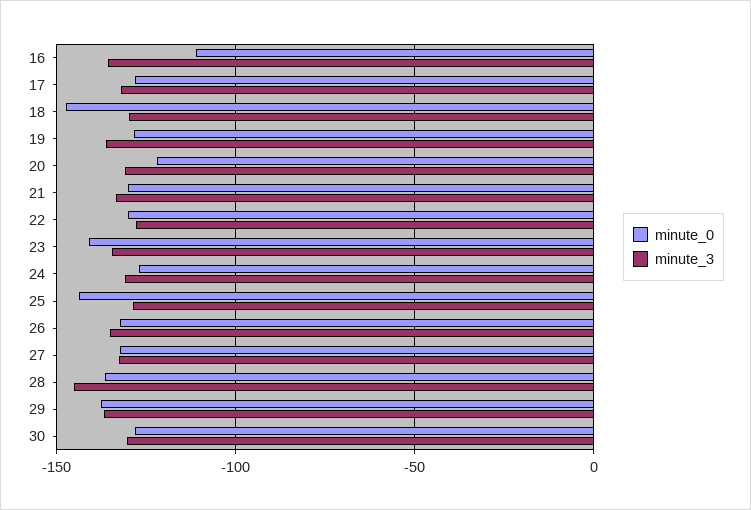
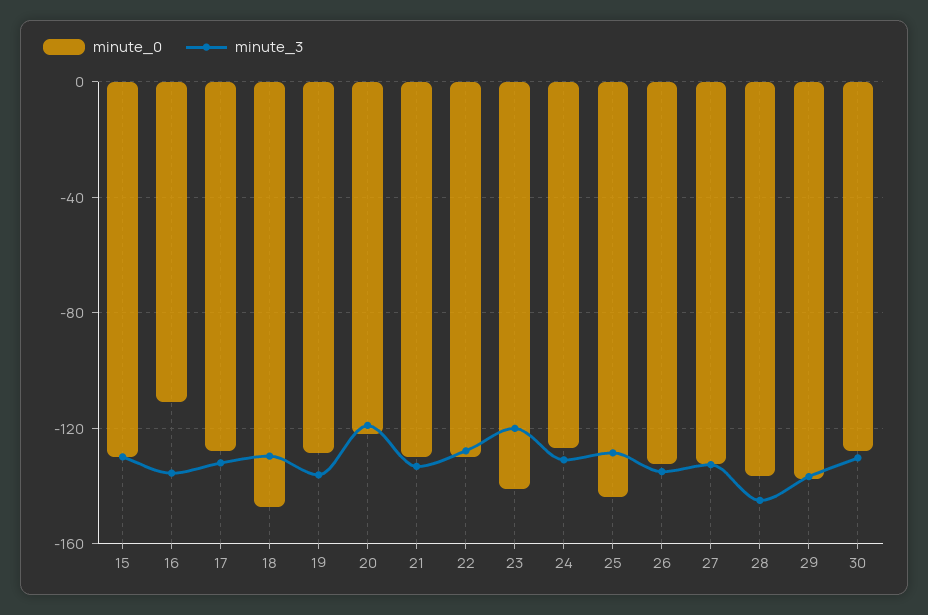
  {
    "minute_0": {
      "16": -110,
      "17": -130,
      "18": -150,
      "19": -130,
      "20": -120,
      "21": -130,
      "22": -130,
      "23": -140,
      "24": -125,
      "25": -145,
      "26": -130,
      "27": -130,
      "28": -135,
      "29": -140,
-     "30": -130
+     "30": -130,
+     "15": -130
    },
    "minute_3": {
      "16": -135,
      "17": -130,
      "18": -130,
      "19": -135,
-     "20": -130,
+     "20": -120,
      "21": -135,
      "22": -130,
-     "23": -135,
+     "23": -120,
      "24": -130,
      "25": -130,
      "26": -135,
      "27": -135,
      "28": -145,
      "29": -135,
-     "30": -130
+     "30": -130,
+     "15": -130
    }
  }

